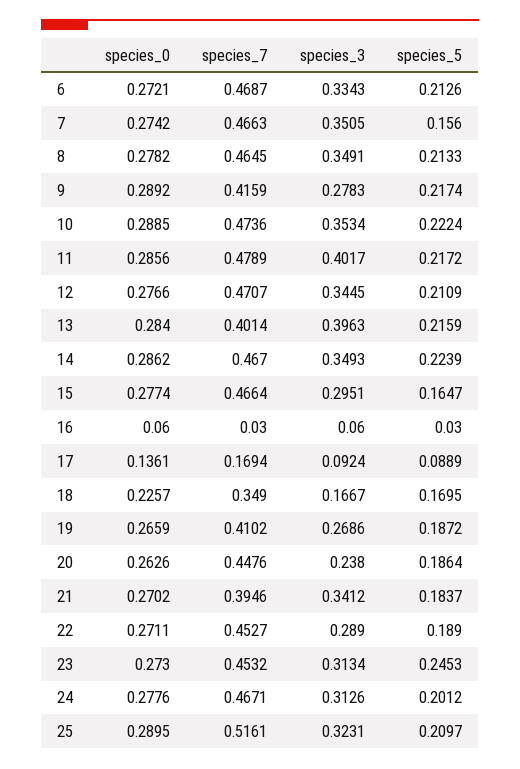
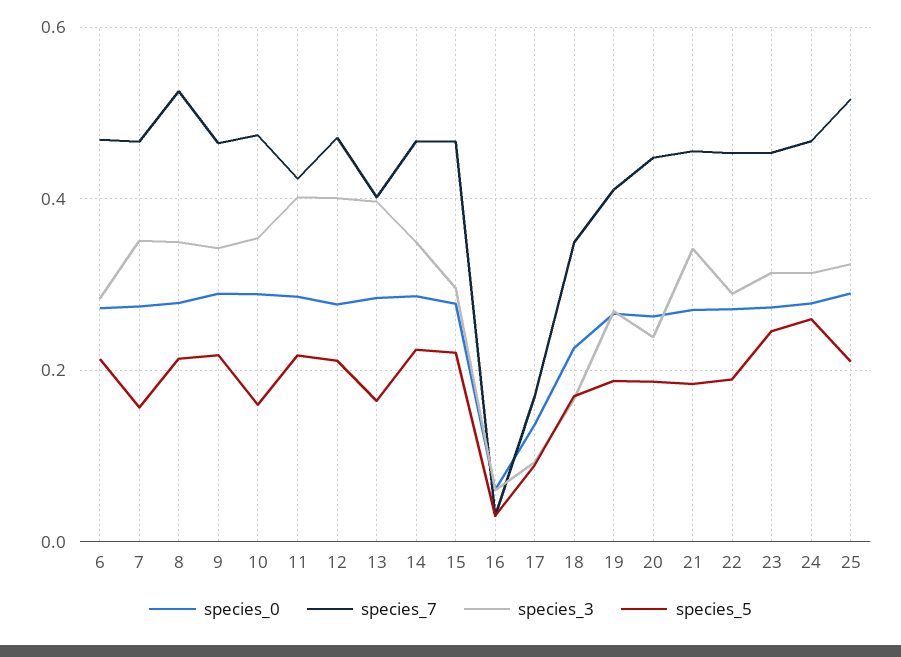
  {
    "species_0": {
      "6": 0.2721,
      "7": 0.2742,
      "8": 0.2782,
      "9": 0.2892,
      "10": 0.2885,
      "11": 0.2856,
      "12": 0.2766,
      "13": 0.284,
      "14": 0.2862,
      "15": 0.2774,
      "16": 0.06,
      "17": 0.1361,
      "18": 0.2257,
      "19": 0.2659,
      "20": 0.2626,
      "21": 0.2702,
      "22": 0.2711,
      "23": 0.273,
      "24": 0.2776,
      "25": 0.2895
    },
    "species_7": {
      "6": 0.4687,
      "7": 0.4663,
-     "8": 0.4645,
+     "8": 0.52,
-     "9": 0.4159,
+     "9": 0.46,
      "10": 0.4736,
-     "11": 0.4789,
+     "11": 0.42,
      "12": 0.4707,
      "13": 0.4014,
      "14": 0.467,
      "15": 0.4664,
      "16": 0.03,
      "17": 0.1694,
      "18": 0.349,
      "19": 0.4102,
      "20": 0.4476,
-     "21": 0.3946,
+     "21": 0.46,
      "22": 0.4527,
      "23": 0.4532,
      "24": 0.4671,
      "25": 0.5161
    },
    "species_3": {
-     "6": 0.3343,
+     "6": 0.28,
      "7": 0.3505,
      "8": 0.3491,
-     "9": 0.2783,
+     "9": 0.34,
      "10": 0.3534,
      "11": 0.4017,
-     "12": 0.3445,
+     "12": 0.4,
      "13": 0.3963,
      "14": 0.3493,
      "15": 0.2951,
      "16": 0.06,
      "17": 0.0924,
      "18": 0.1667,
      "19": 0.2686,
      "20": 0.238,
      "21": 0.3412,
      "22": 0.289,
      "23": 0.3134,
      "24": 0.3126,
      "25": 0.3231
    },
    "species_5": {
      "6": 0.2126,
      "7": 0.156,
      "8": 0.2133,
      "9": 0.2174,
-     "10": 0.2224,
+     "10": 0.16,
      "11": 0.2172,
      "12": 0.2109,
-     "13": 0.2159,
+     "13": 0.16,
      "14": 0.2239,
-     "15": 0.1647,
+     "15": 0.22,
      "16": 0.03,
      "17": 0.0889,
      "18": 0.1695,
      "19": 0.1872,
      "20": 0.1864,
      "21": 0.1837,
      "22": 0.189,
      "23": 0.2453,
-     "24": 0.2012,
+     "24": 0.26,
      "25": 0.2097
    }
  }

